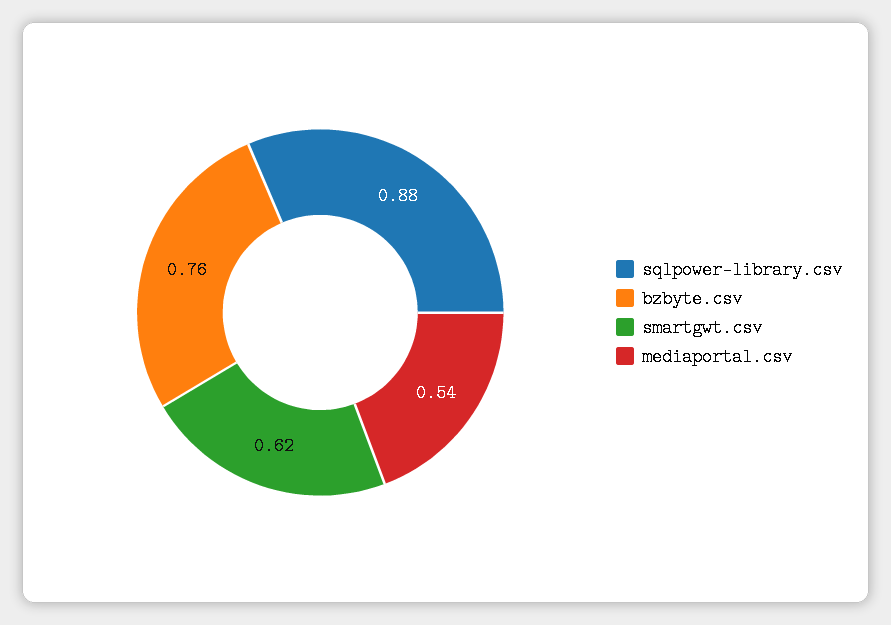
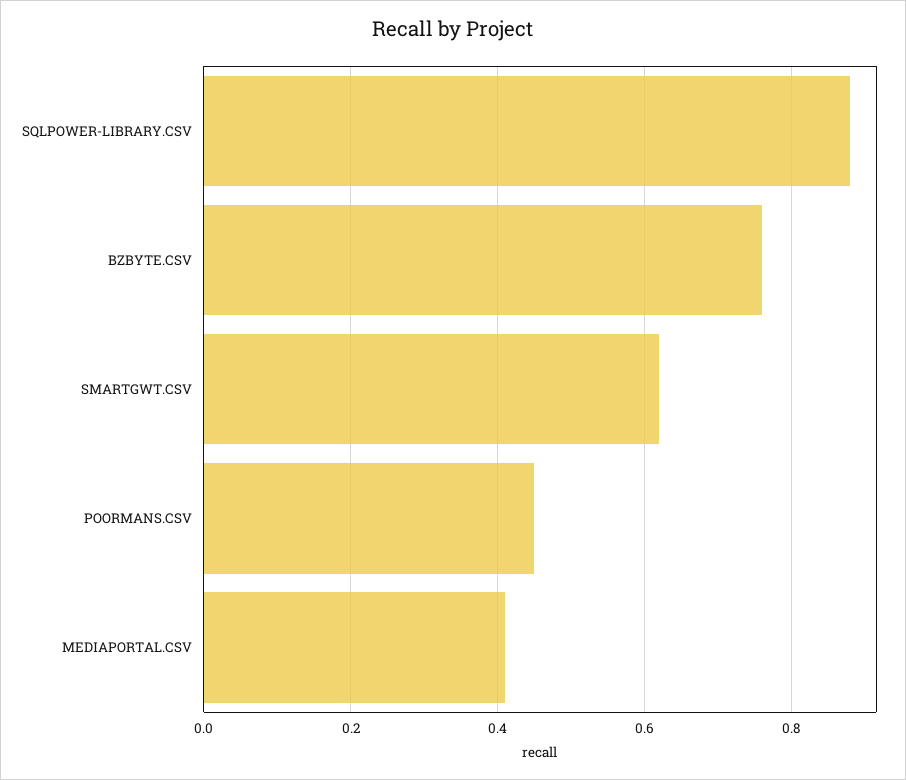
  {
    "sqlpower-library.csv": 0.88,
    "bzbyte.csv": 0.76,
    "smartgwt.csv": 0.62,
-   "mediaportal.csv": 0.54
+   "mediaportal.csv": 0.4,
+   "POORMANS.CSV": 0.45
  }

